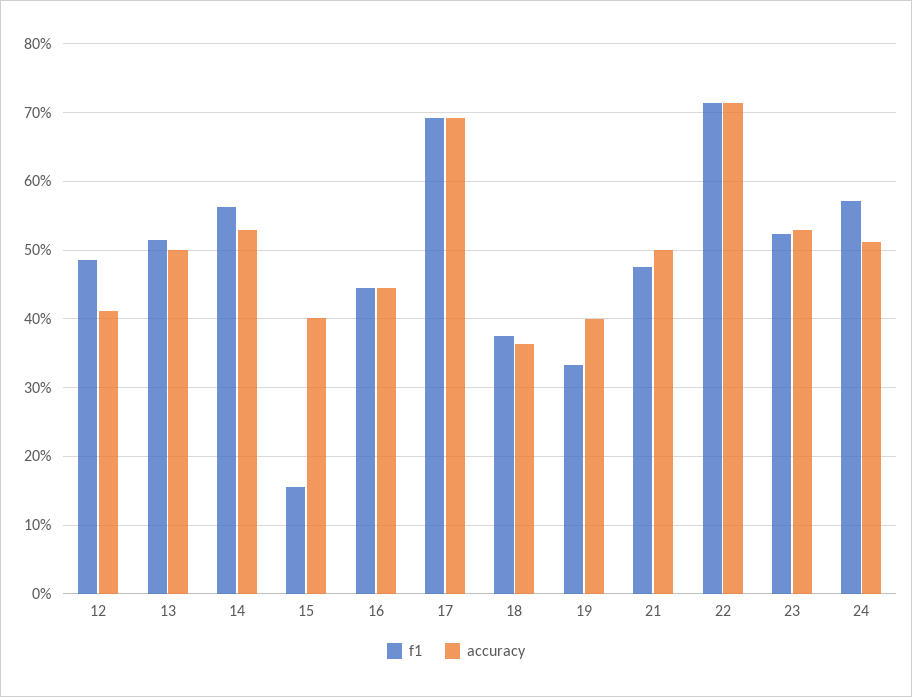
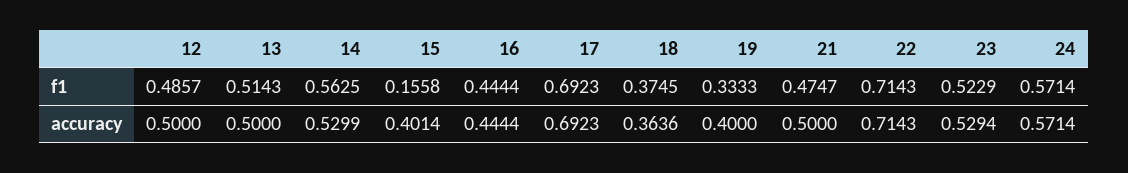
  {
    "f1": {
      "12": 0.4857,
      "13": 0.5143,
      "14": 0.5625,
      "15": 0.1558,
      "16": 0.4444,
      "17": 0.6923,
      "18": 0.3745,
      "19": 0.3333,
      "21": 0.4747,
      "22": 0.7143,
      "23": 0.5229,
      "24": 0.5714
    },
    "accuracy": {
-     "12": 0.41,
+     "12": 0.5,
      "13": 0.5,
      "14": 0.5299,
      "15": 0.4014,
      "16": 0.4444,
      "17": 0.6923,
      "18": 0.3636,
      "19": 0.4,
      "21": 0.5,
      "22": 0.7143,
      "23": 0.5294,
-     "24": 0.51
+     "24": 0.5714
    }
  }

